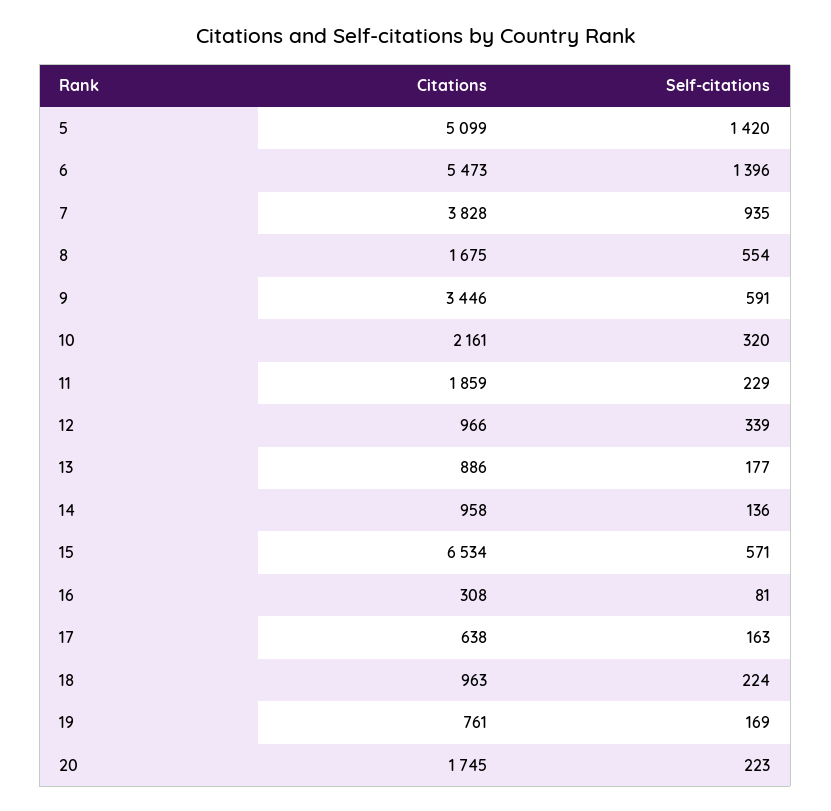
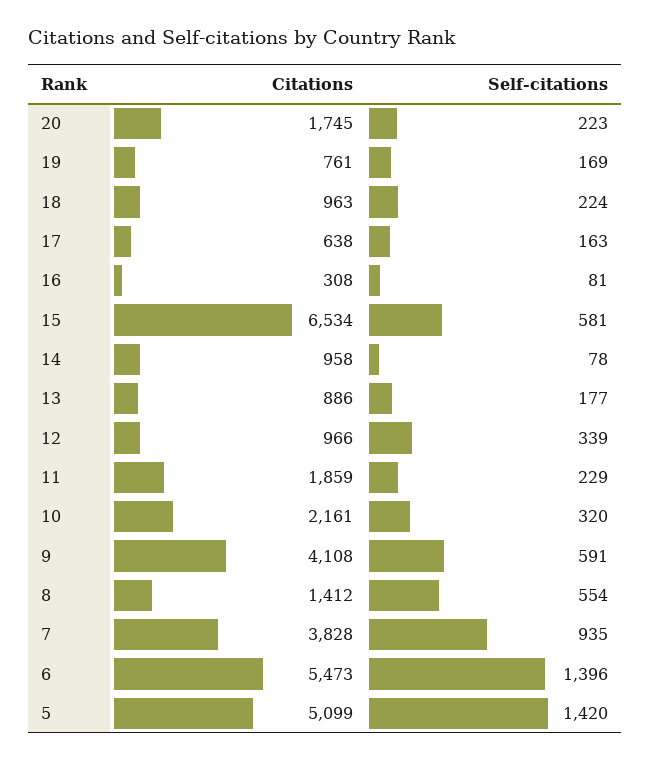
  {
    "Citations": {
      "5": 5099,
      "6": 5473,
      "7": 3828,
-     "8": 1675,
+     "8": 1412,
-     "9": 3446,
+     "9": 4108,
      "10": 2161,
      "11": 1859,
      "12": 966,
      "13": 886,
      "14": 958,
      "15": 6534,
      "16": 308,
      "17": 638,
      "18": 963,
      "19": 761,
      "20": 1745
    },
    "Self-citations": {
      "5": 1420,
      "6": 1396,
      "7": 935,
      "8": 554,
      "9": 591,
      "10": 320,
      "11": 229,
      "12": 339,
      "13": 177,
-     "14": 136,
+     "14": 78,
-     "15": 571,
+     "15": 581,
      "16": 81,
      "17": 163,
      "18": 224,
      "19": 169,
      "20": 223
    }
  }

